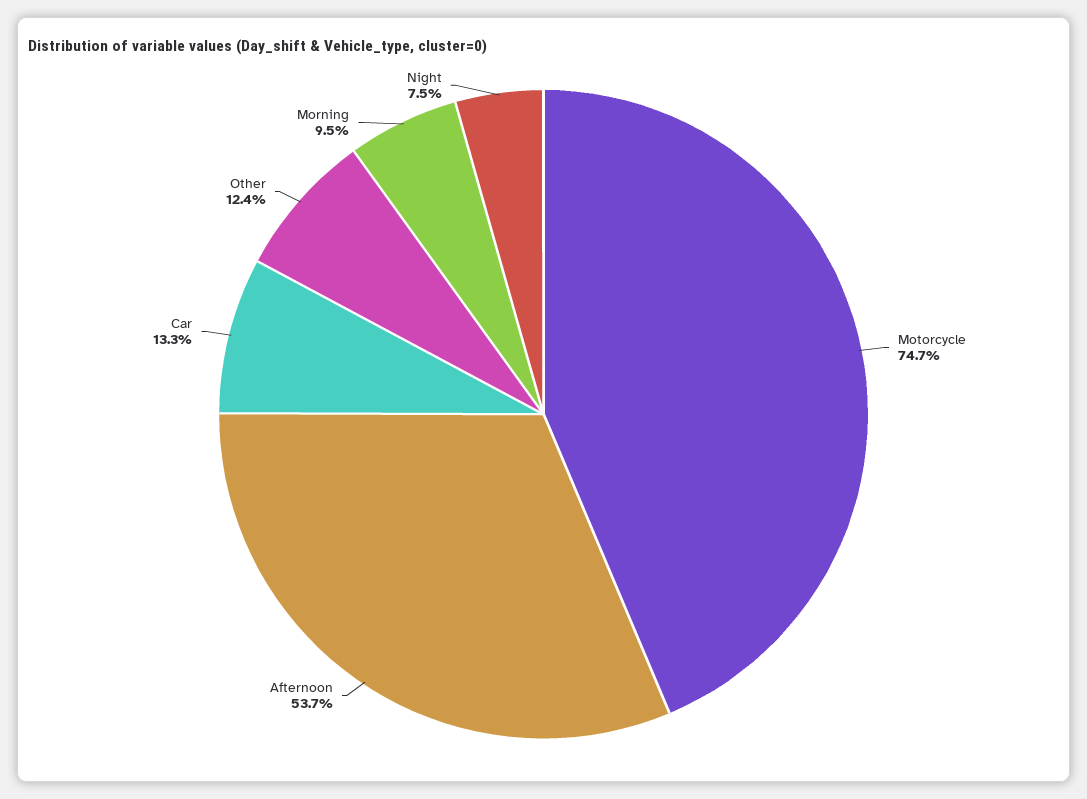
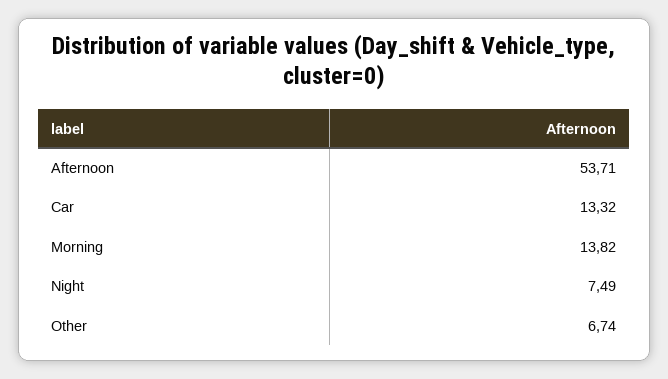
  {
-   "Motorcycle": 74.7,
    "Afternoon": 53.71,
    "Car": 13.32,
-   "Other": 12.4,
+   "Other": 6.74,
-   "Morning": 9.5,
+   "Morning": 13.82,
    "Night": 7.49
  }

